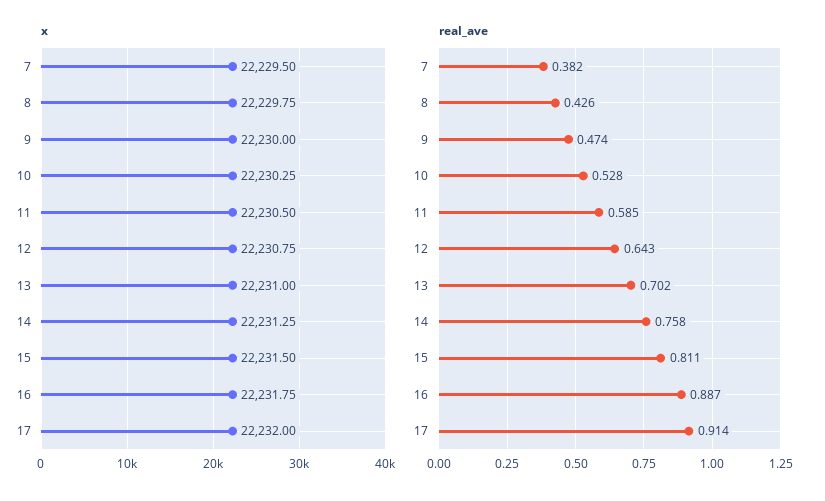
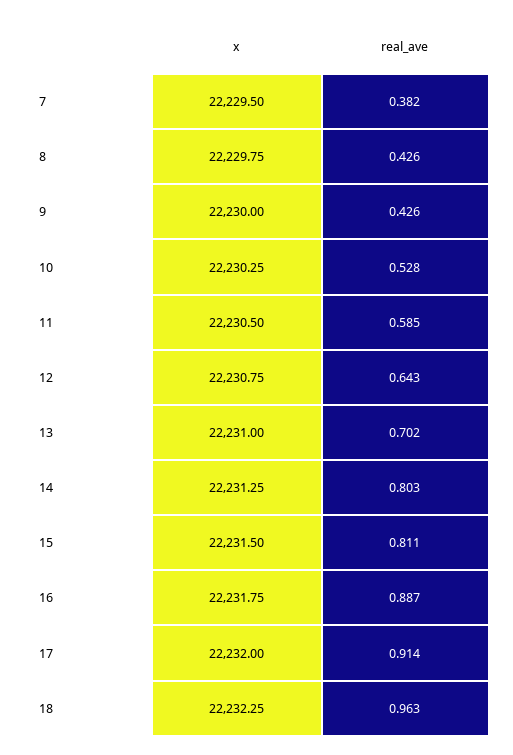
  {
    "x": {
      "7": 22229.5,
      "8": 22229.75,
      "9": 22230,
      "10": 22230.25,
      "11": 22230.5,
      "12": 22230.75,
      "13": 22231,
      "14": 22231.25,
      "15": 22231.5,
      "16": 22231.75,
-     "17": 22232
+     "17": 22232,
+     "18": 22232.25
    },
    "real_ave": {
      "7": 0.382,
      "8": 0.426,
-     "9": 0.474,
+     "9": 0.426,
      "10": 0.528,
      "11": 0.585,
      "12": 0.643,
      "13": 0.702,
-     "14": 0.758,
+     "14": 0.803,
      "15": 0.811,
      "16": 0.887,
-     "17": 0.914
+     "17": 0.914,
+     "18": 0.963
    }
  }

